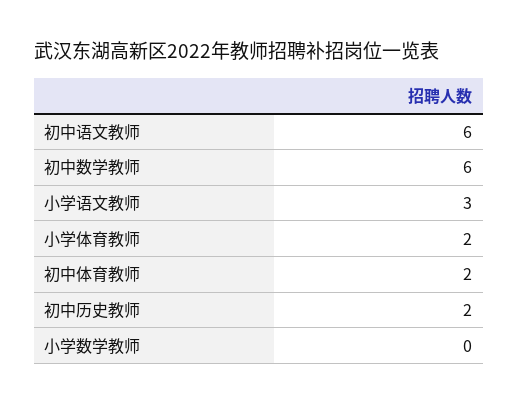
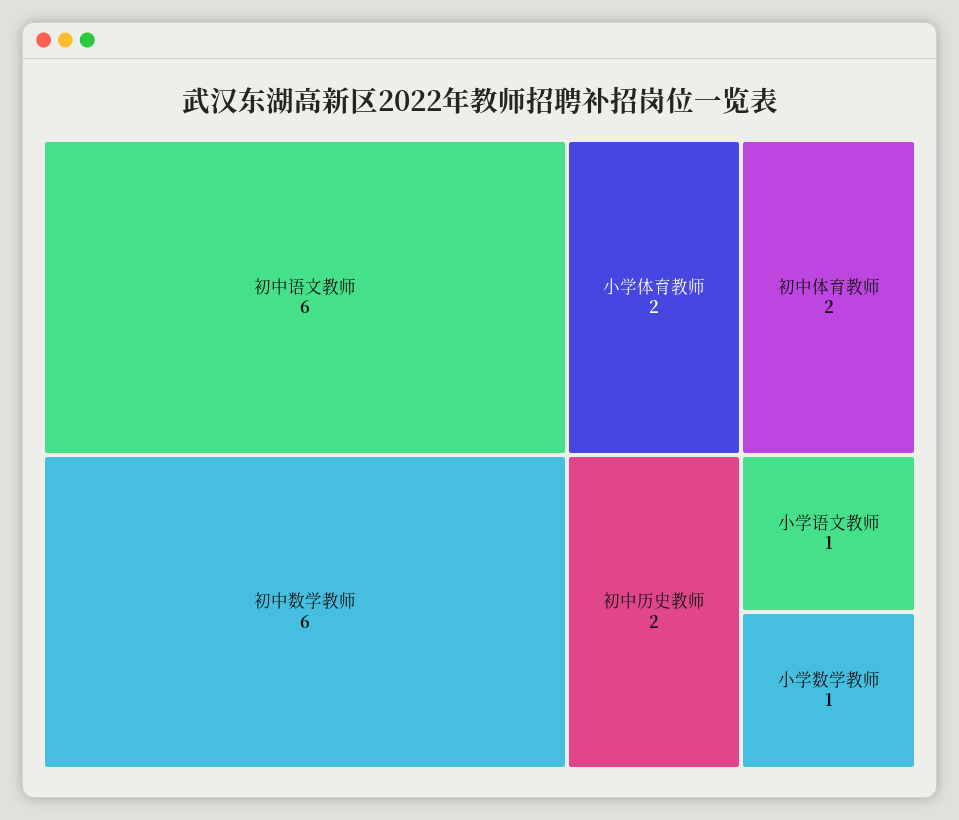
  {
    "初中语文教师": 6,
    "初中数学教师": 6,
-   "小学语文教师": 3,
+   "小学语文教师": 1,
    "小学体育教师": 2,
    "初中体育教师": 2,
    "初中历史教师": 2,
-   "小学数学教师": 0
+   "小学数学教师": 1
  }

